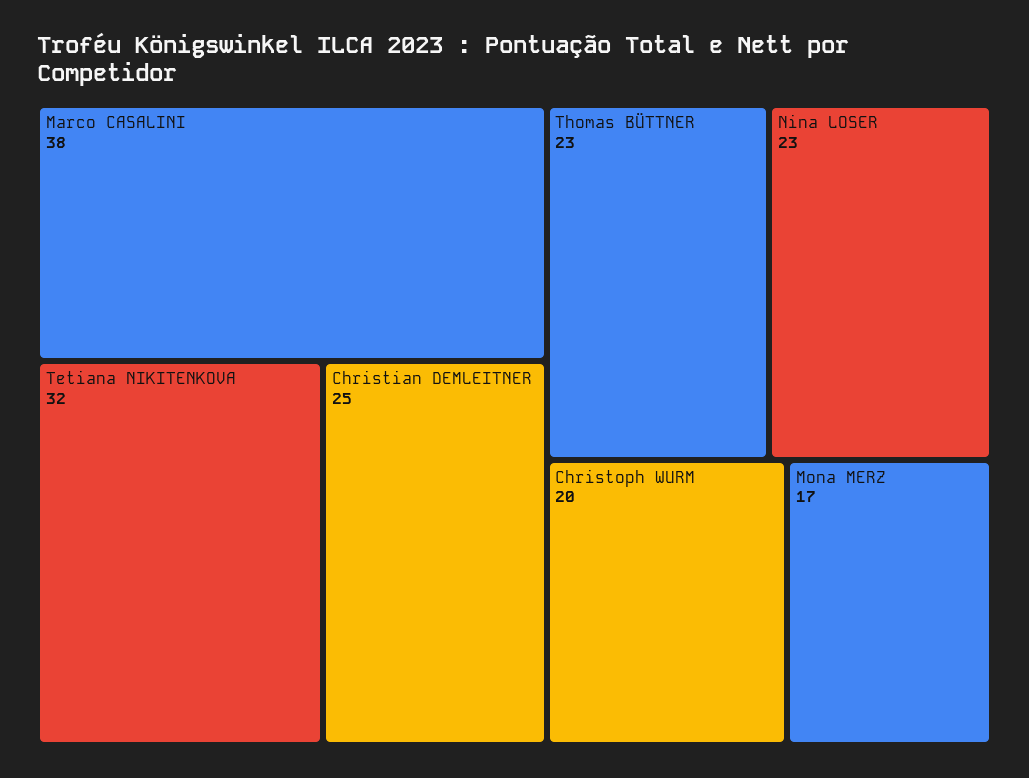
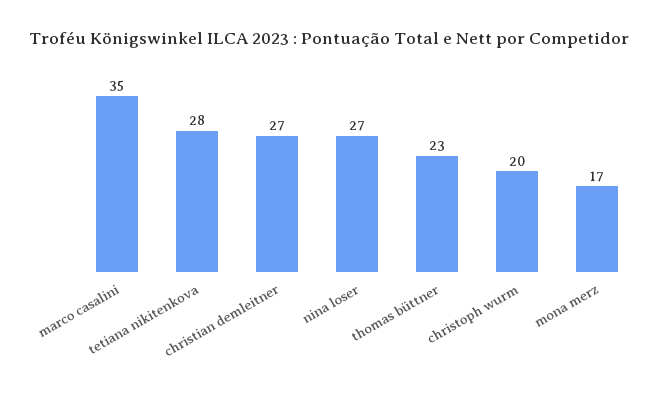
  {
-   "Marco CASALINI": 38,
+   "Marco CASALINI": 35,
-   "Tetiana NIKITENKOVA": 32,
+   "Tetiana NIKITENKOVA": 28,
-   "Christian DEMLEITNER": 25,
+   "Christian DEMLEITNER": 27,
    "Thomas BÜTTNER": 23,
-   "Nina LOSER": 23,
+   "Nina LOSER": 27,
    "Christoph WURM": 20,
    "Mona MERZ": 17
  }

